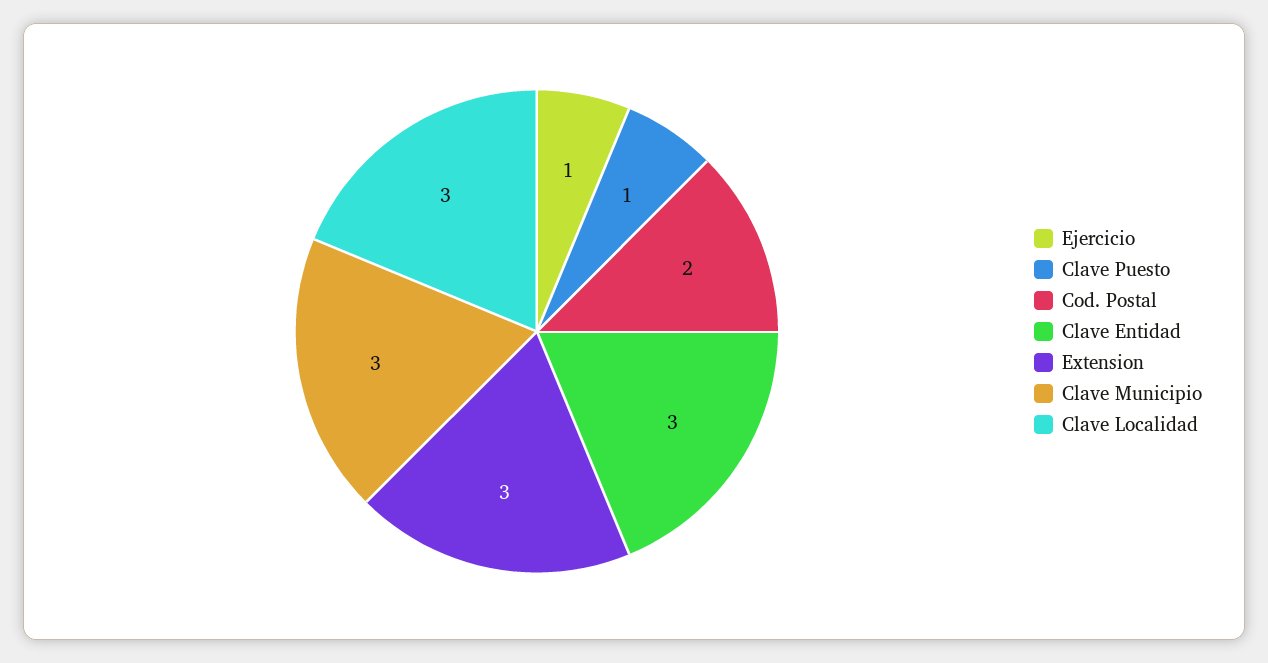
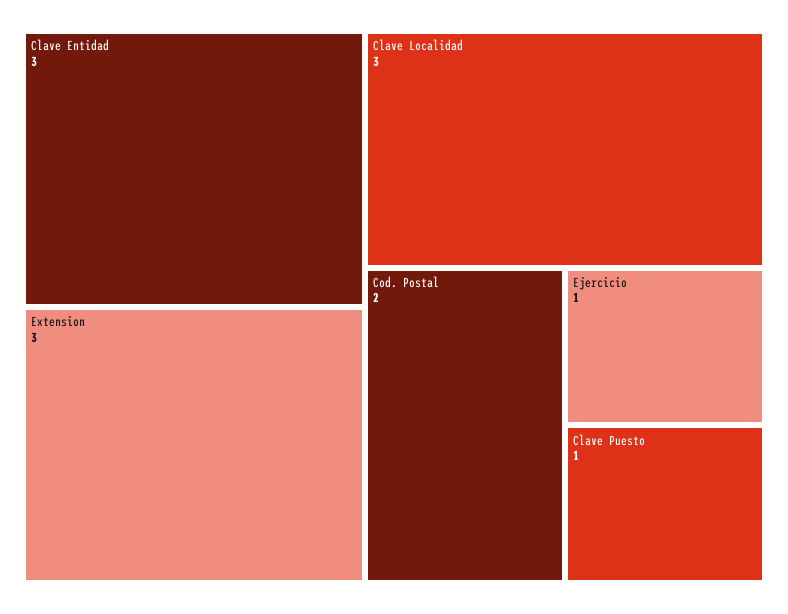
  {
    "Ejercicio": 1,
    "Clave Puesto": 1,
    "Cod. Postal": 2,
    "Clave Entidad": 3,
    "Extension": 3,
-   "Clave Municipio": 3,
    "Clave Localidad": 3
  }

